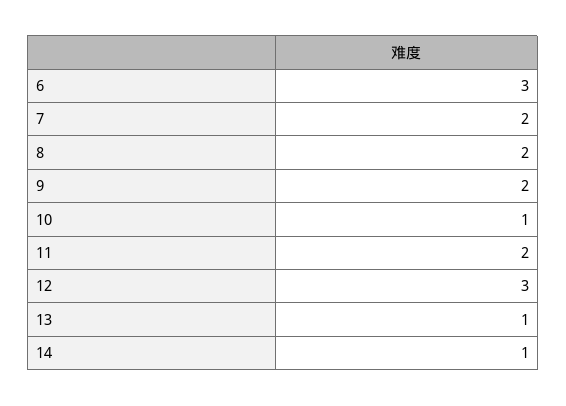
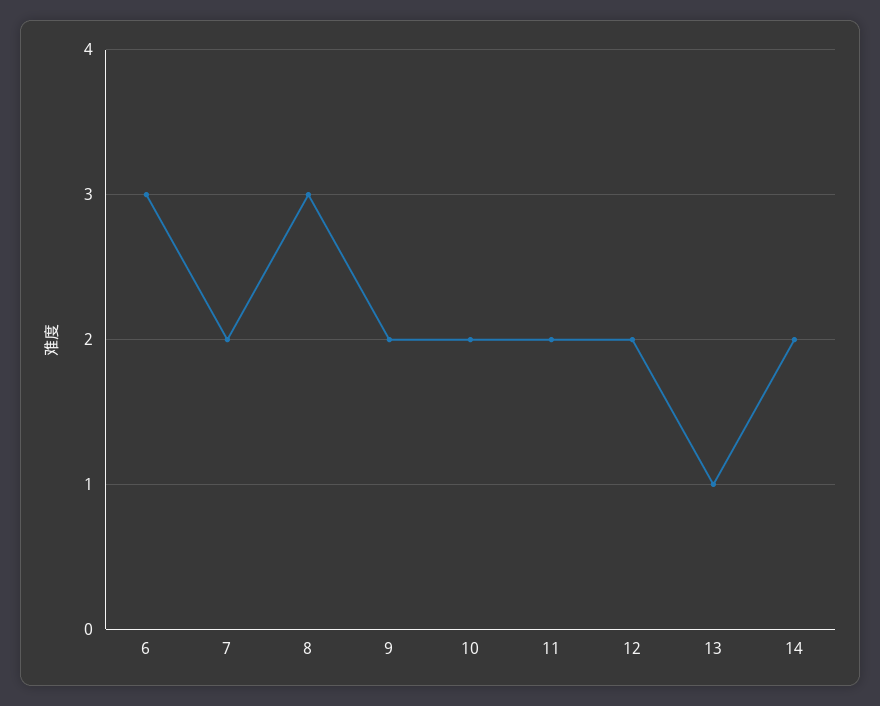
  {
    "6": 3,
    "7": 2,
-   "8": 2,
+   "8": 3,
    "9": 2,
-   "10": 1,
+   "10": 2,
    "11": 2,
-   "12": 3,
+   "12": 2,
    "13": 1,
-   "14": 1
+   "14": 2
  }

